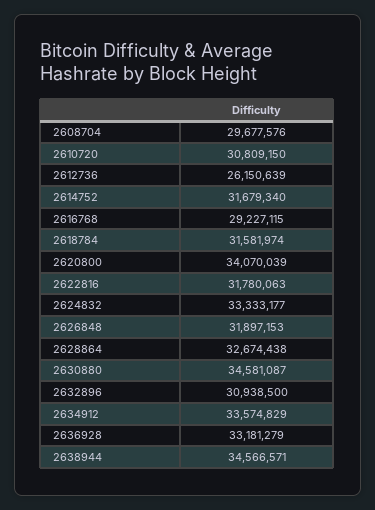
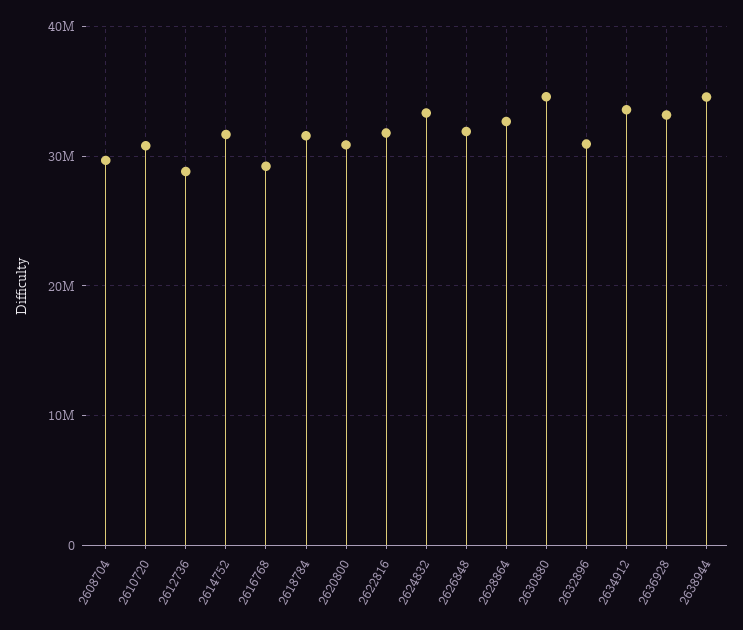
  {
    "2608704": 29677576,
    "2610720": 30809150,
-   "2612736": 26150639,
+   "2612736": 29000000,
    "2614752": 31679340,
    "2616768": 29227115,
    "2618784": 31581974,
-   "2620800": 34070039,
+   "2620800": 31000000,
    "2622816": 31780063,
    "2624832": 33333177,
    "2626848": 31897153,
    "2628864": 32674438,
    "2630880": 34581087,
    "2632896": 30938500,
    "2634912": 33574829,
    "2636928": 33181279,
    "2638944": 34566571
  }

